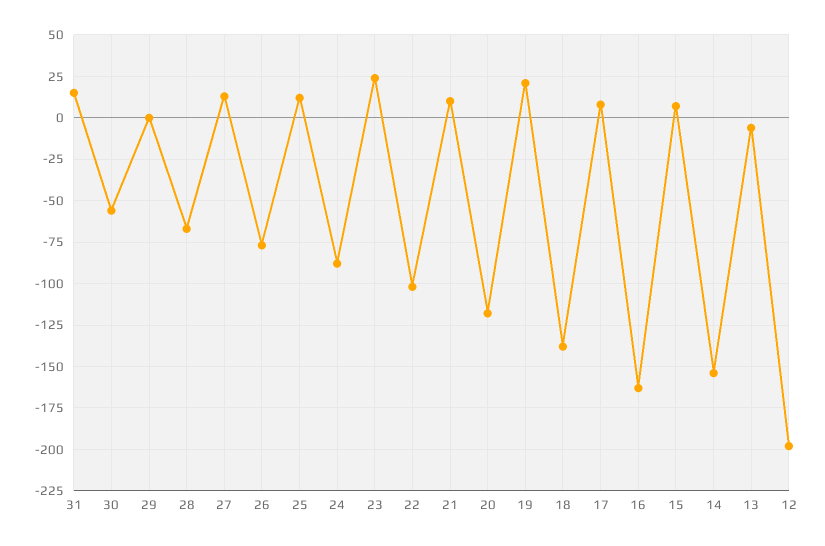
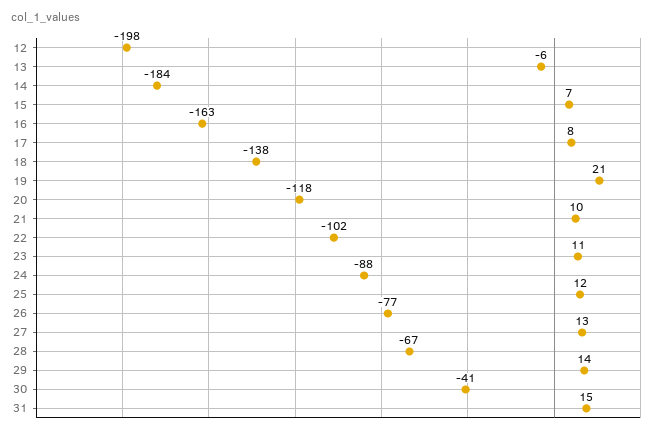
  {
    "31": 15,
-   "30": -55,
+   "30": -41,
-   "29": 0,
+   "29": 14,
    "28": -67,
    "27": 13,
    "26": -77,
    "25": 12,
    "24": -88,
-   "23": 25,
+   "23": 11,
    "22": -102,
    "21": 10,
    "20": -118,
    "19": 21,
    "18": -138,
    "17": 8,
    "16": -163,
    "15": 7,
-   "14": -155,
+   "14": -184,
    "13": -6,
    "12": -198
  }

